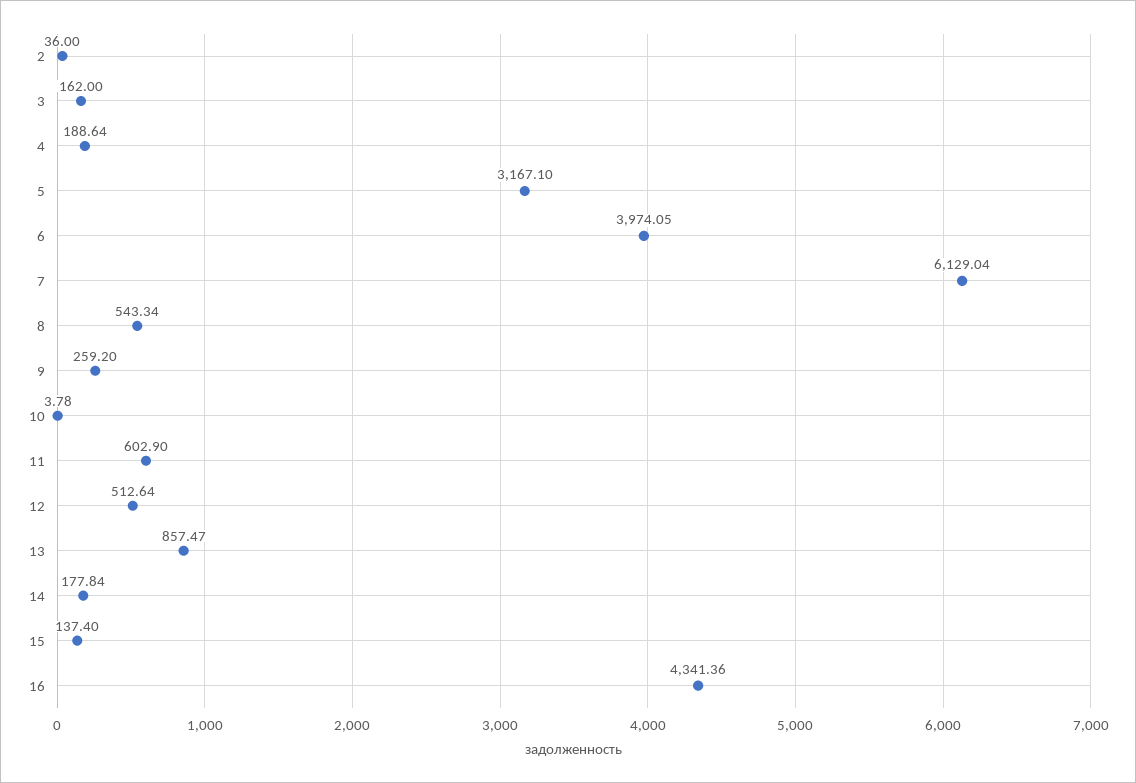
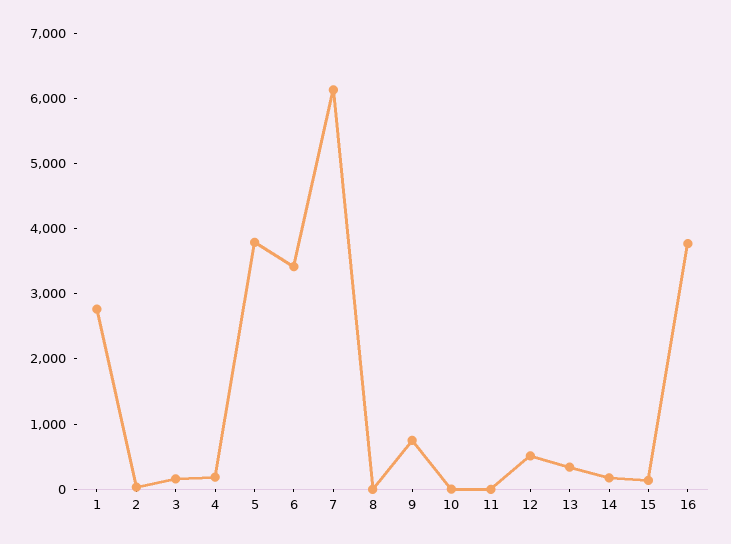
  {
    "2": 36,
    "3": 162,
    "4": 188.64,
-   "5": 3167.1,
+   "5": 3800,
-   "6": 3974.05,
+   "6": 3400,
    "7": 6129.04,
-   "8": 543.34,
+   "8": 0,
-   "9": 259.2,
+   "9": 800,
    "10": 3.78,
-   "11": 602.9,
+   "11": 0,
    "12": 512.64,
-   "13": 857.47,
+   "13": 400,
    "14": 177.84,
    "15": 137.4,
-   "16": 4341.36
+   "16": 3800,
+   "1": 2800
  }

